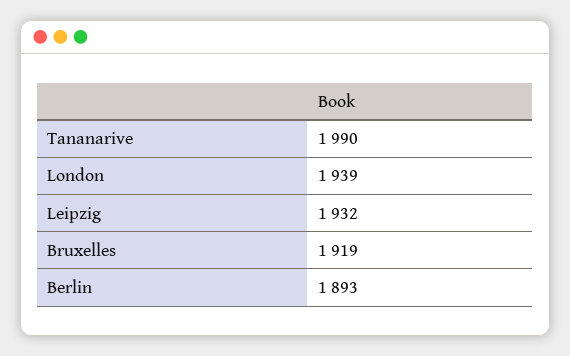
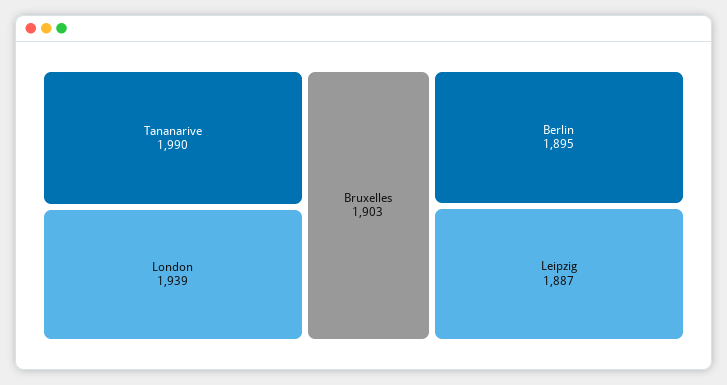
  {
    "Tananarive": 1990,
    "London": 1939,
-   "Leipzig": 1932,
+   "Leipzig": 1887,
-   "Bruxelles": 1919,
+   "Bruxelles": 1903,
-   "Berlin": 1893
+   "Berlin": 1895
  }

